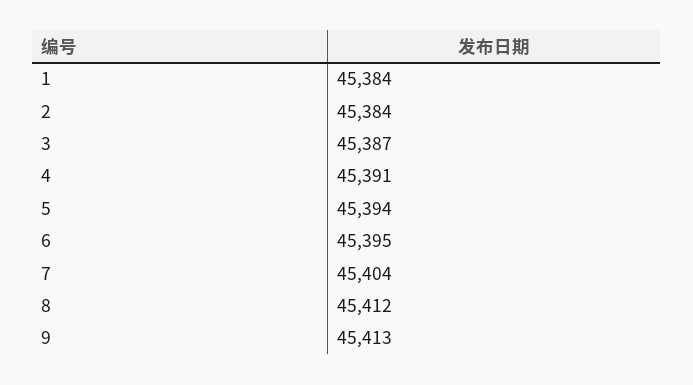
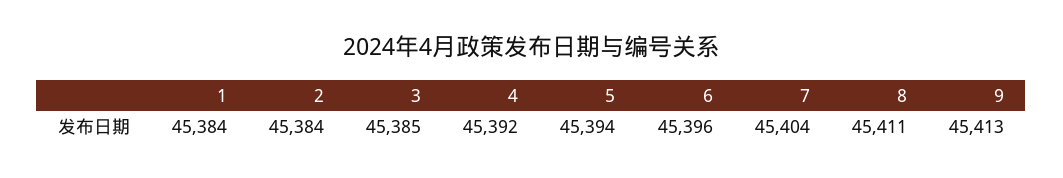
  {
    "1": 45384,
    "2": 45384,
-   "3": 45387,
+   "3": 45385,
-   "4": 45391,
+   "4": 45392,
    "5": 45394,
-   "6": 45395,
+   "6": 45396,
    "7": 45404,
-   "8": 45412,
+   "8": 45411,
    "9": 45413
  }

